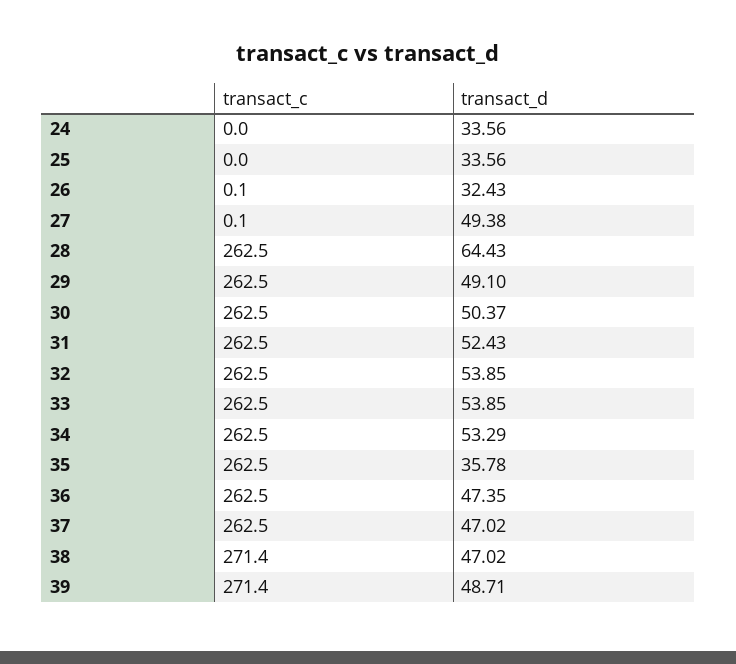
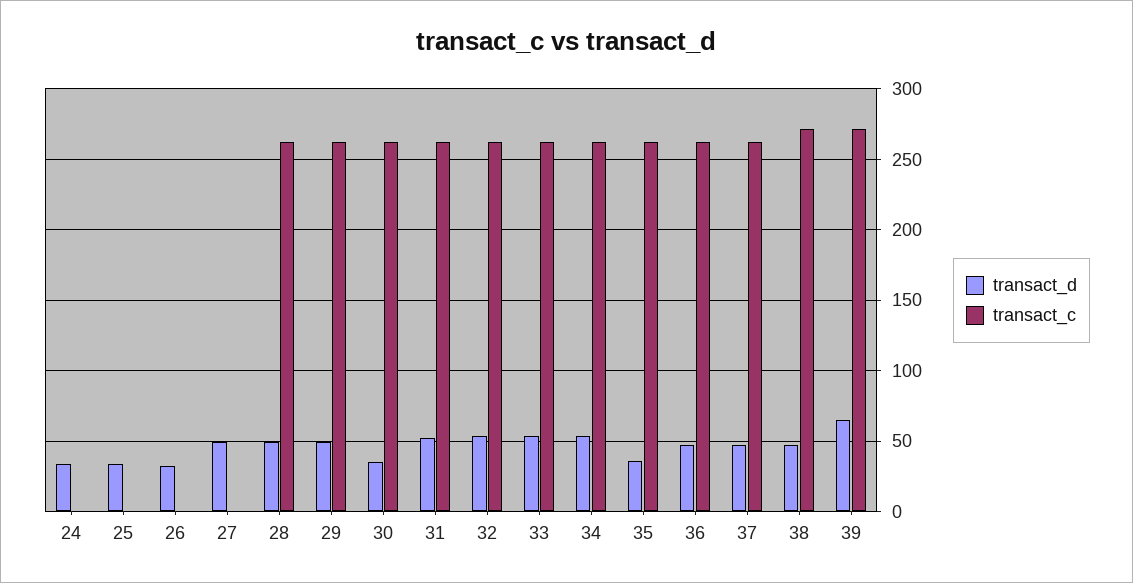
  {
    "transact_c": {
      "24": 0,
      "25": 0,
      "26": 0.1,
      "27": 0.1,
      "28": 262.5,
      "29": 262.5,
      "30": 262.5,
      "31": 262.5,
      "32": 262.5,
      "33": 262.5,
      "34": 262.5,
      "35": 262.5,
      "36": 262.5,
      "37": 262.5,
      "38": 271.4,
      "39": 271.4
    },
    "transact_d": {
      "24": 33.56,
      "25": 33.56,
      "26": 32.43,
      "27": 49.38,
-     "28": 64.43,
+     "28": 50,
      "29": 49.1,
-     "30": 50.37,
+     "30": 35,
      "31": 52.43,
      "32": 53.85,
      "33": 53.85,
      "34": 53.29,
      "35": 35.78,
      "36": 47.35,
      "37": 47.02,
      "38": 47.02,
-     "39": 48.71
+     "39": 65
    }
  }

